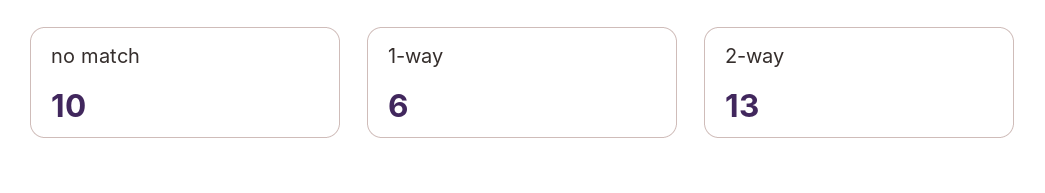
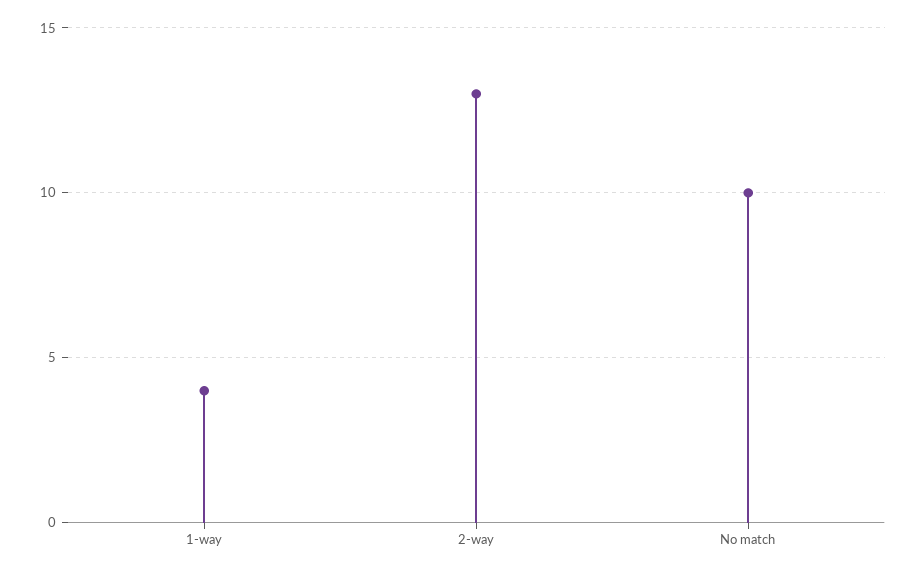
  {
    "no match": 10,
-   "1-way": 6,
+   "1-way": 4,
    "2-way": 13
  }

